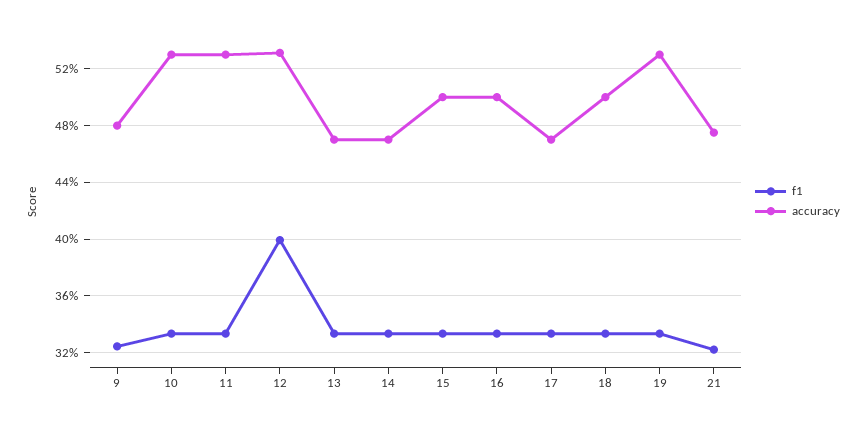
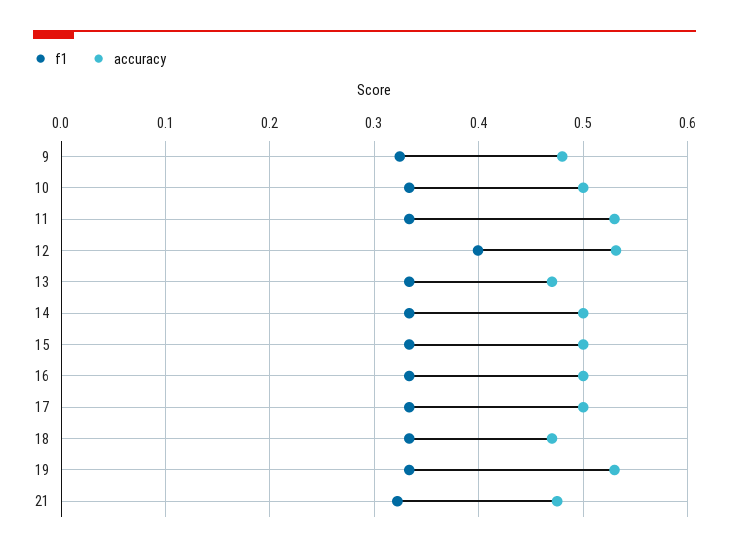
  {
    "f1": {
      "9": 0.325,
      "10": 0.335,
      "11": 0.335,
      "12": 0.4,
      "13": 0.335,
      "14": 0.335,
      "15": 0.335,
      "16": 0.335,
      "17": 0.335,
      "18": 0.335,
      "19": 0.335,
      "21": 0.32
    },
    "accuracy": {
      "9": 0.48,
-     "10": 0.53,
+     "10": 0.5,
      "11": 0.53,
      "12": 0.53,
      "13": 0.47,
-     "14": 0.47,
+     "14": 0.5,
      "15": 0.5,
      "16": 0.5,
-     "17": 0.47,
+     "17": 0.5,
-     "18": 0.5,
+     "18": 0.47,
      "19": 0.53,
      "21": 0.475
    }
  }

